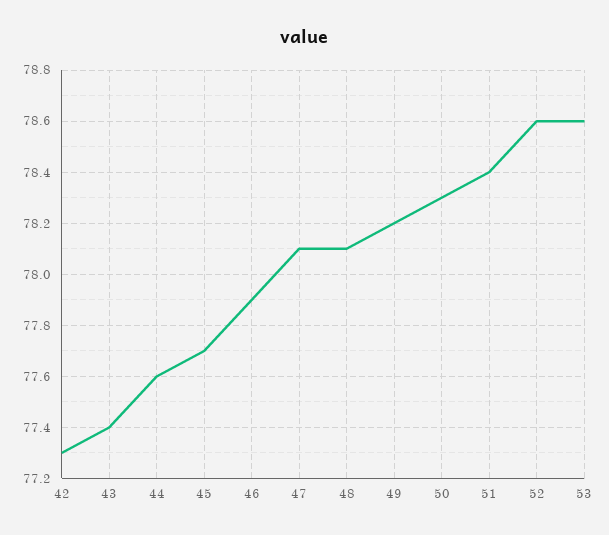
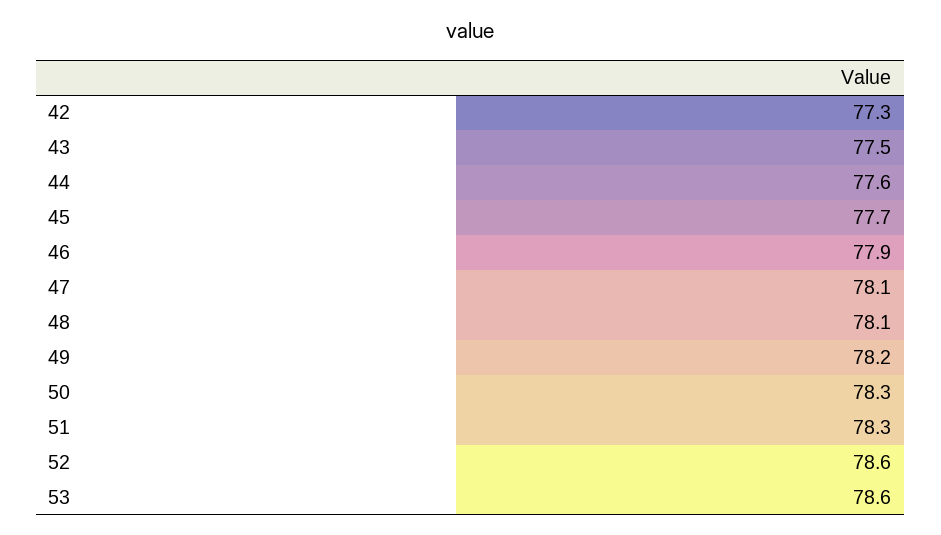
  {
    "42": 77.3,
-   "43": 77.4,
+   "43": 77.5,
    "44": 77.6,
    "45": 77.7,
    "46": 77.9,
    "47": 78.1,
    "48": 78.1,
    "49": 78.2,
    "50": 78.3,
-   "51": 78.4,
+   "51": 78.3,
    "52": 78.6,
    "53": 78.6
  }

